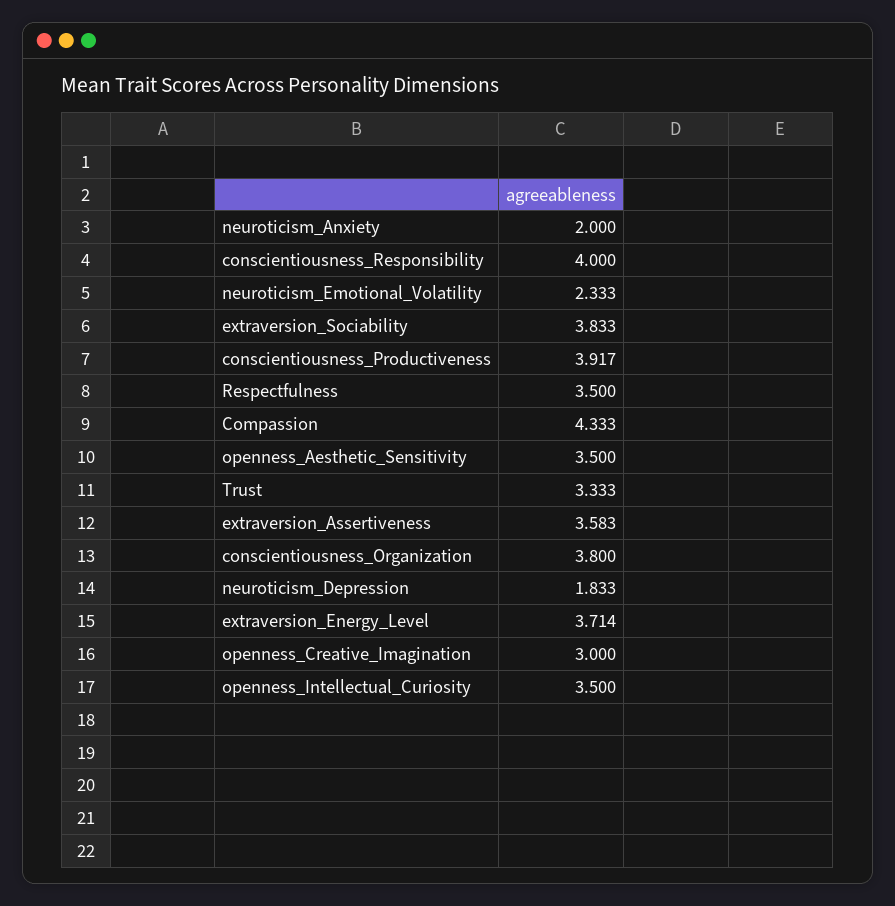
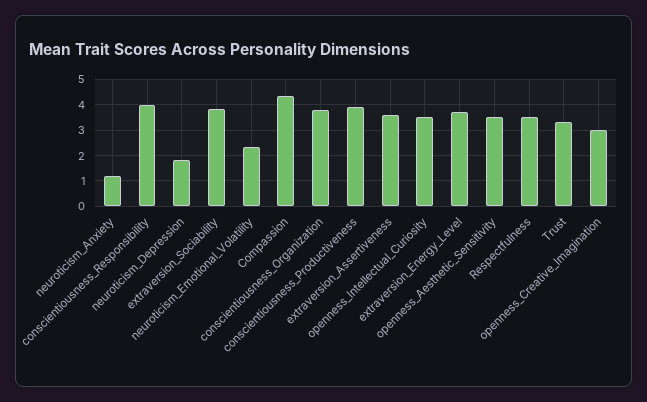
  {
-   "neuroticism_Anxiety": 2,
+   "neuroticism_Anxiety": 1.25,
    "conscientiousness_Responsibility": 4,
    "neuroticism_Emotional_Volatility": 2.333,
    "extraversion_Sociability": 3.833,
    "conscientiousness_Productiveness": 3.917,
    "Respectfulness": 3.5,
    "Compassion": 4.333,
    "openness_Aesthetic_Sensitivity": 3.5,
    "Trust": 3.333,
    "extraversion_Assertiveness": 3.583,
    "conscientiousness_Organization": 3.8,
    "neuroticism_Depression": 1.833,
    "extraversion_Energy_Level": 3.714,
    "openness_Creative_Imagination": 3,
    "openness_Intellectual_Curiosity": 3.5
  }

